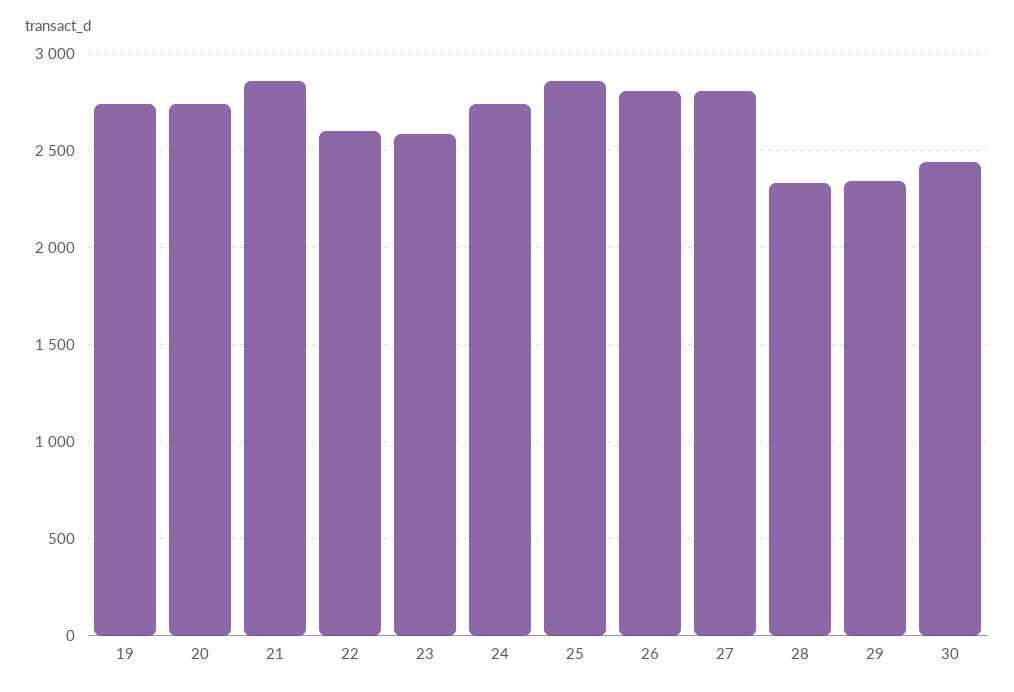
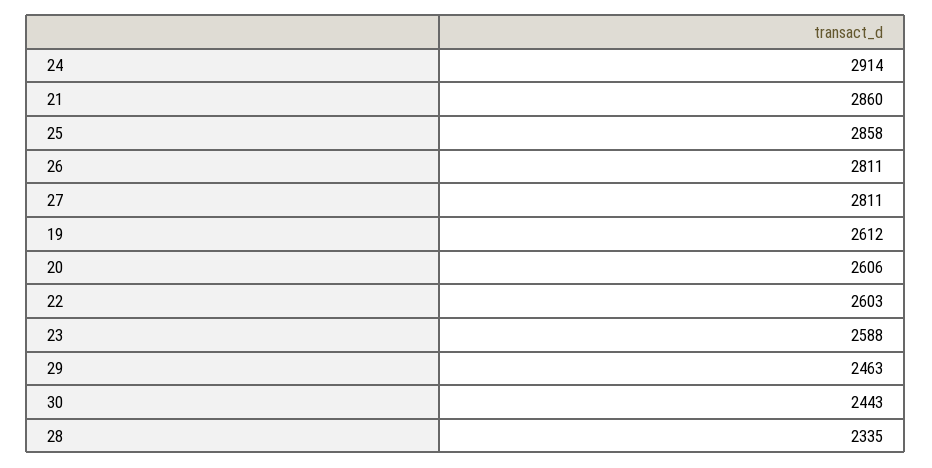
  {
-   "19": 2750,
+   "19": 2612,
-   "20": 2750,
+   "20": 2606,
    "21": 2860,
    "22": 2603,
    "23": 2588,
-   "24": 2750,
+   "24": 2914,
    "25": 2858,
    "26": 2811,
    "27": 2811,
    "28": 2335,
-   "29": 2350,
+   "29": 2463,
    "30": 2443
  }

